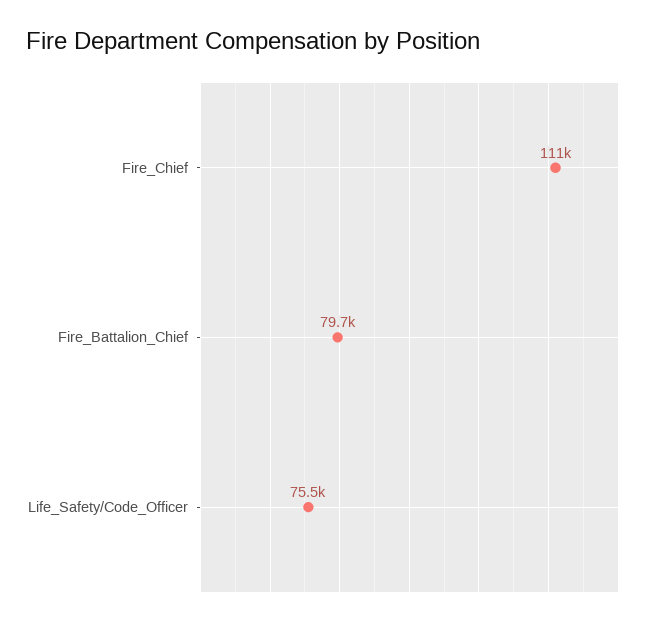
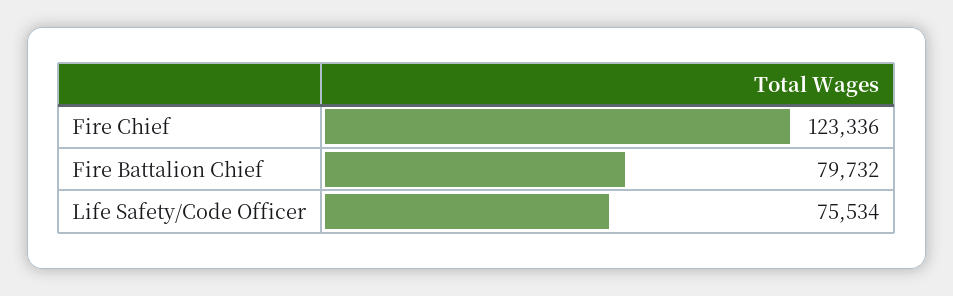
  {
-   "Fire_Chief": 111000,
+   "Fire_Chief": 123336,
    "Fire_Battalion_Chief": 79732,
    "Life_Safety/Code_Officer": 75534
  }

